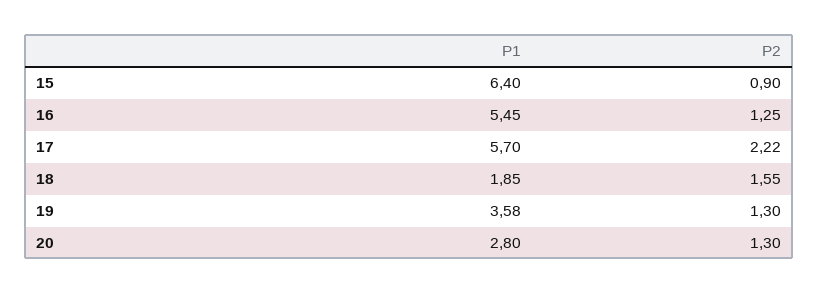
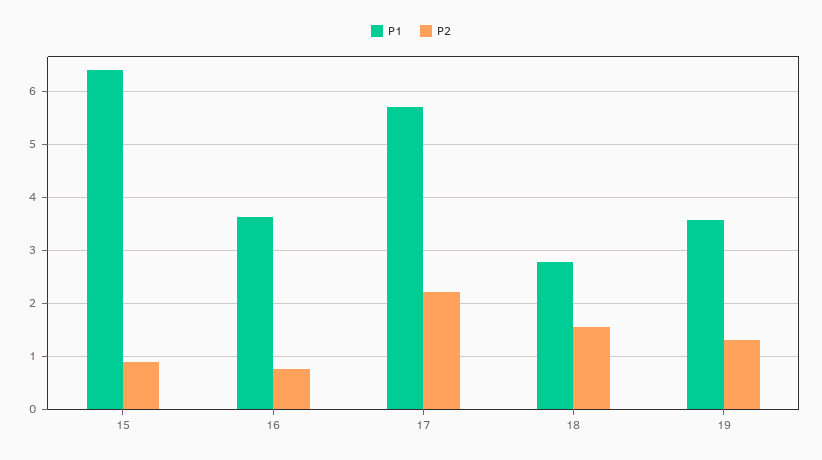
  {
    "P1": {
      "15": 6.4,
-     "16": 5.45,
+     "16": 3.6,
      "17": 5.7,
-     "18": 1.85,
+     "18": 2.8,
-     "19": 3.58,
+     "19": 3.58
-     "20": 2.8
    },
    "P2": {
      "15": 0.9,
-     "16": 1.25,
+     "16": 0.8,
      "17": 2.22,
      "18": 1.55,
-     "19": 1.3,
+     "19": 1.3
-     "20": 1.3
    }
  }

